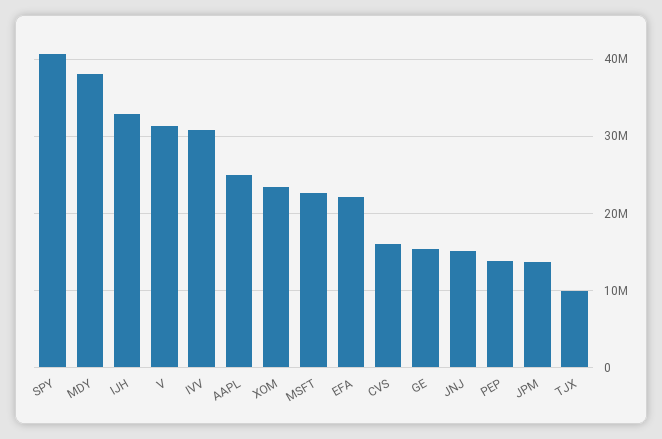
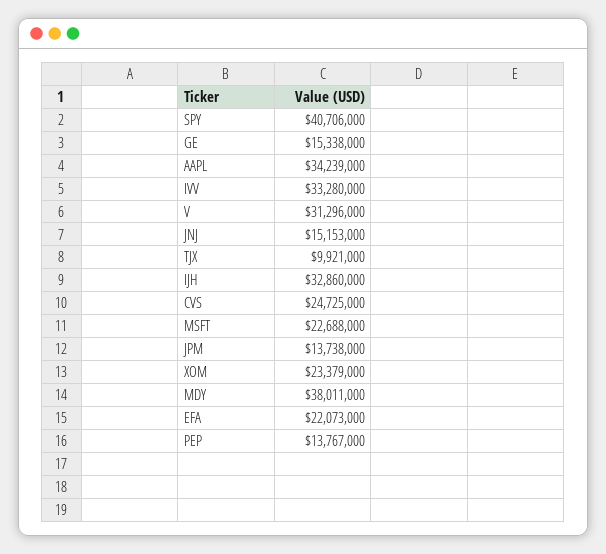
  {
    "SPY": 40706000,
    "MDY": 38011000,
    "IJH": 32860000,
    "V": 31296000,
-   "IVV": 31000000,
+   "IVV": 33280000,
-   "AAPL": 25000000,
+   "AAPL": 34239000,
    "XOM": 23379000,
    "MSFT": 22688000,
    "EFA": 22073000,
-   "CVS": 16000000,
+   "CVS": 24725000,
    "GE": 15338000,
    "JNJ": 15153000,
    "PEP": 13767000,
    "JPM": 13738000,
    "TJX": 9921000
  }

